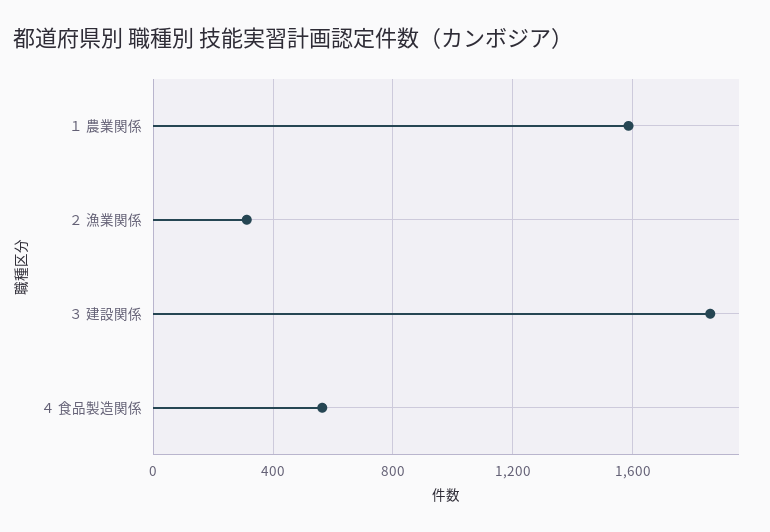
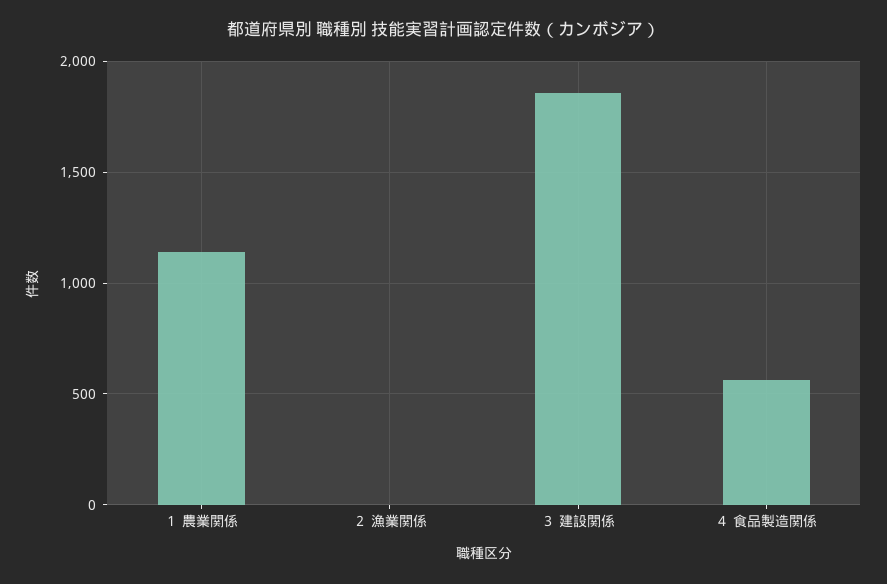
  {
-   "１ 農業関係": 1600,
+   "１ 農業関係": 1150,
-   "２ 漁業関係": 300,
+   "２ 漁業関係": 0,
    "３ 建設関係": 1850,
    "４ 食品製造関係": 550
  }

